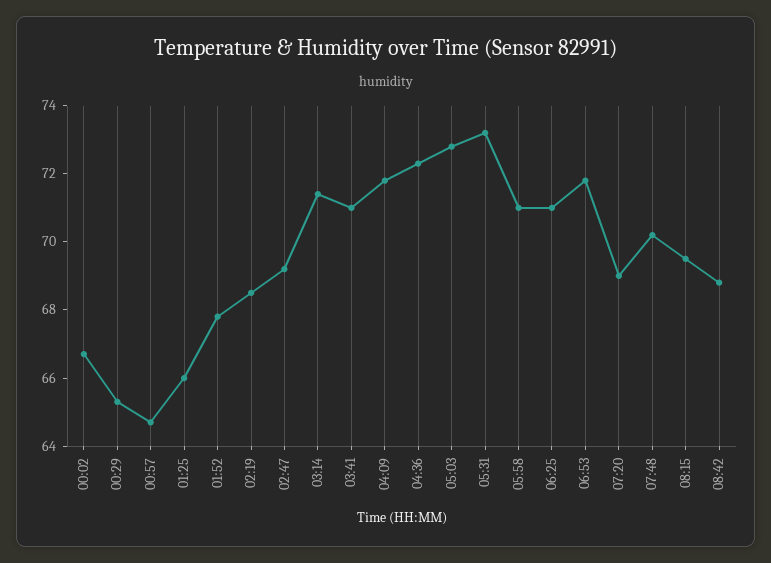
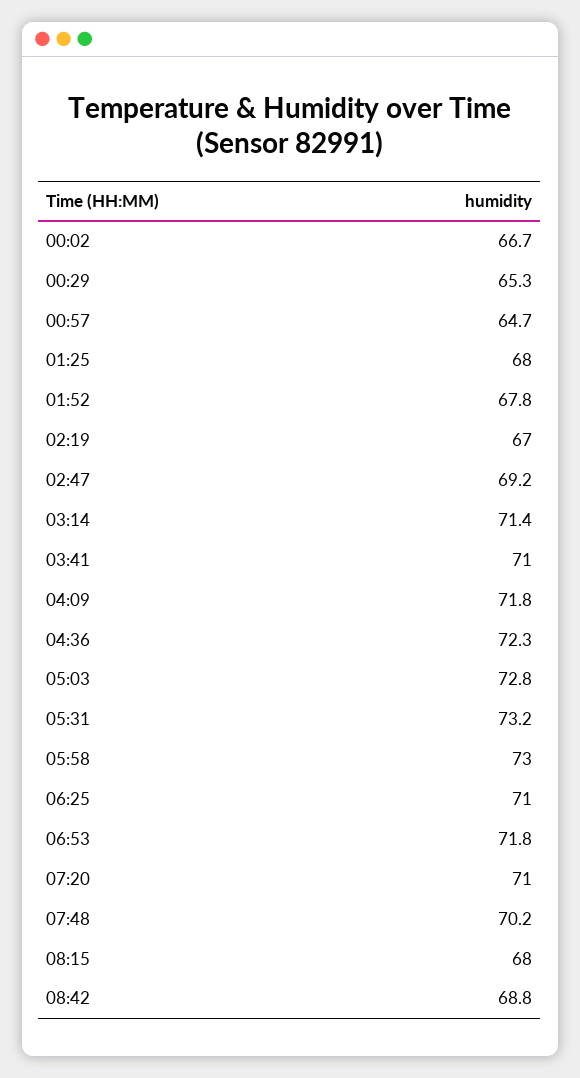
  {
    "00:02": 66.7,
    "00:29": 65.3,
    "00:57": 64.7,
-   "01:25": 66,
+   "01:25": 68,
    "01:52": 67.8,
-   "02:19": 68.5,
+   "02:19": 67,
    "02:47": 69.2,
    "03:14": 71.4,
    "03:41": 71,
    "04:09": 71.8,
    "04:36": 72.3,
    "05:03": 72.8,
    "05:31": 73.2,
-   "05:58": 71,
+   "05:58": 73,
    "06:25": 71,
    "06:53": 71.8,
-   "07:20": 69,
+   "07:20": 71,
    "07:48": 70.2,
-   "08:15": 69.5,
+   "08:15": 68,
    "08:42": 68.8
  }

